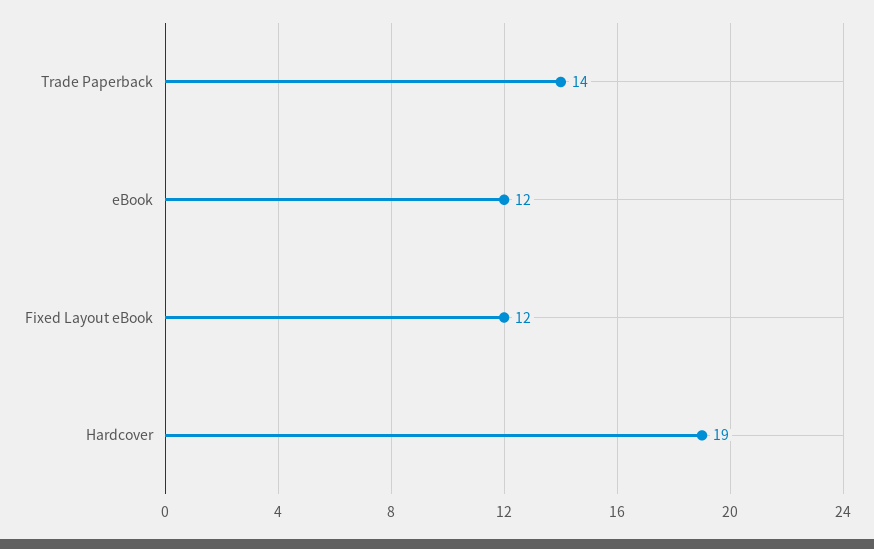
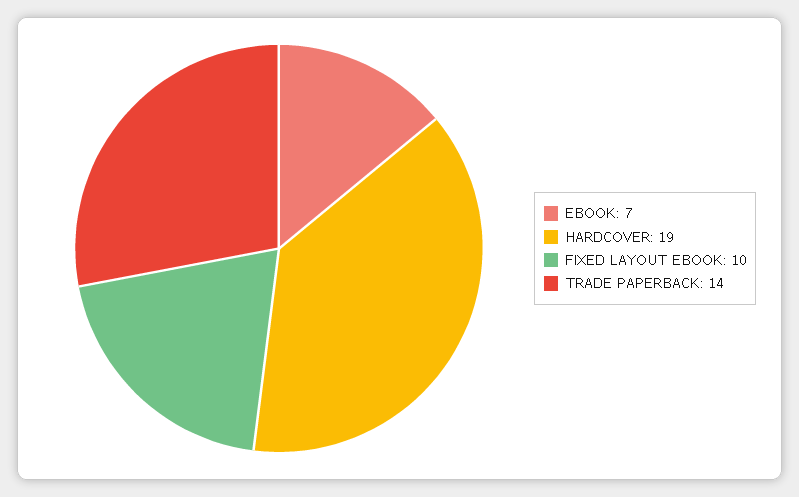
  {
    "Trade Paperback": 14,
-   "eBook": 12,
+   "eBook": 7,
-   "Fixed Layout eBook": 12,
+   "Fixed Layout eBook": 10,
    "Hardcover": 19
  }

